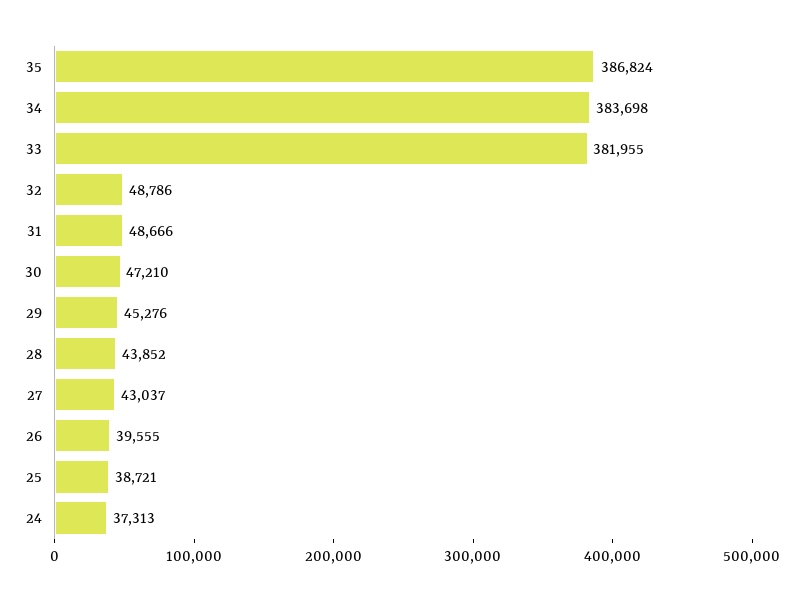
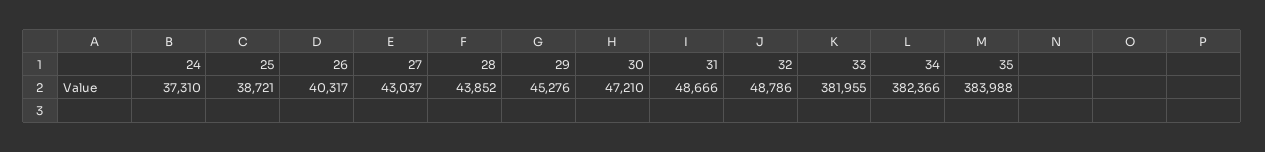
  {
-   "35": 386824,
+   "35": 383988,
-   "34": 383698,
+   "34": 382366,
    "33": 381955,
    "32": 48786,
    "31": 48666,
    "30": 47210,
    "29": 45276,
    "28": 43852,
    "27": 43037,
-   "26": 39555,
+   "26": 40317,
    "25": 38721,
-   "24": 37313
+   "24": 37310
  }

